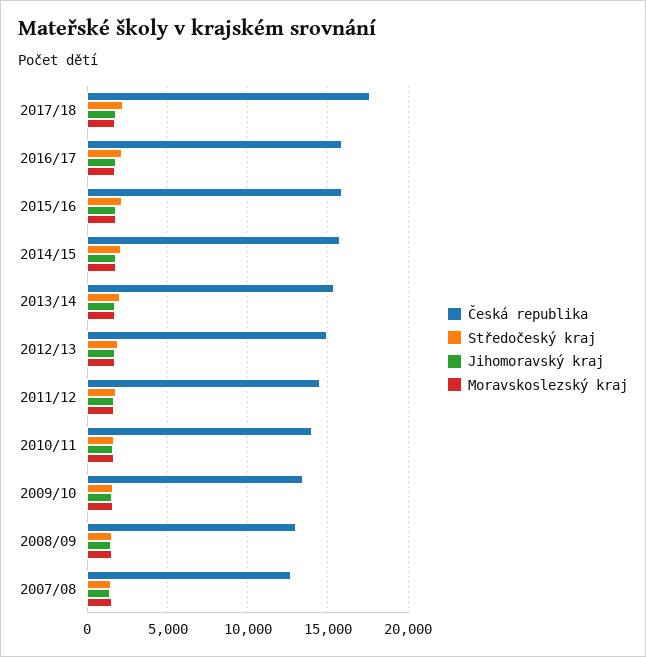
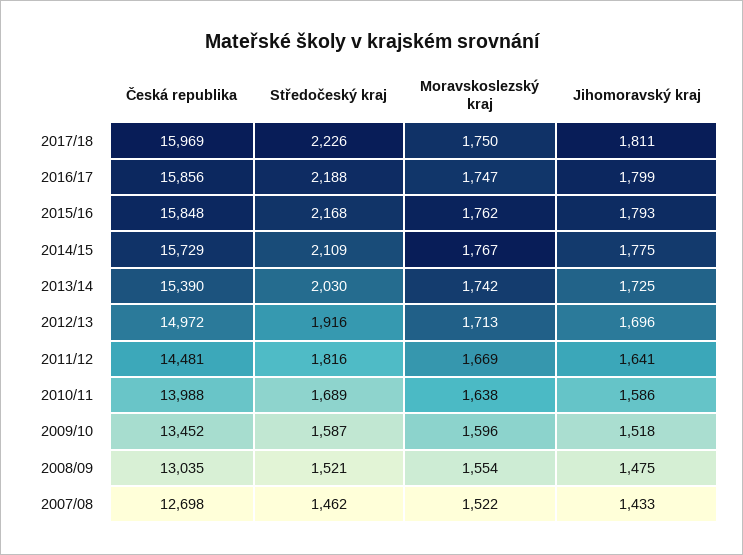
  {
    "Česká republika": {
-     "2017/18": 17500,
+     "2017/18": 15969,
      "2016/17": 15856,
      "2015/16": 15848,
      "2014/15": 15729,
      "2013/14": 15390,
      "2012/13": 14972,
      "2011/12": 14481,
      "2010/11": 13988,
      "2009/10": 13452,
      "2008/09": 13035,
      "2007/08": 12698
    },
    "Středočeský kraj": {
      "2017/18": 2226,
      "2016/17": 2188,
      "2015/16": 2168,
      "2014/15": 2109,
      "2013/14": 2030,
      "2012/13": 1916,
      "2011/12": 1816,
      "2010/11": 1689,
      "2009/10": 1587,
      "2008/09": 1521,
      "2007/08": 1462
    },
    "Jihomoravský kraj": {
      "2017/18": 1811,
      "2016/17": 1799,
      "2015/16": 1793,
      "2014/15": 1775,
      "2013/14": 1725,
      "2012/13": 1696,
      "2011/12": 1641,
      "2010/11": 1586,
      "2009/10": 1518,
      "2008/09": 1475,
      "2007/08": 1433
    },
    "Moravskoslezský kraj": {
      "2017/18": 1750,
      "2016/17": 1747,
      "2015/16": 1762,
      "2014/15": 1767,
      "2013/14": 1742,
      "2012/13": 1713,
      "2011/12": 1669,
      "2010/11": 1638,
      "2009/10": 1596,
      "2008/09": 1554,
      "2007/08": 1522
    }
  }

